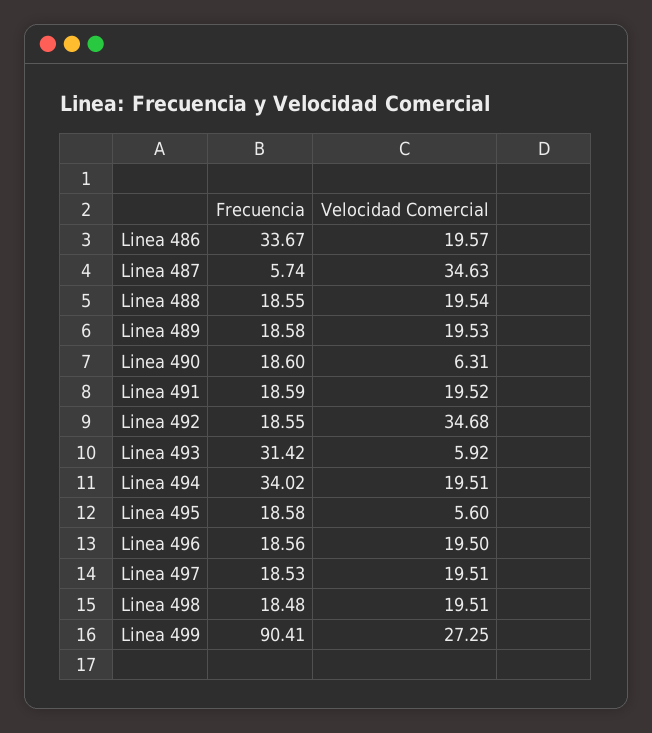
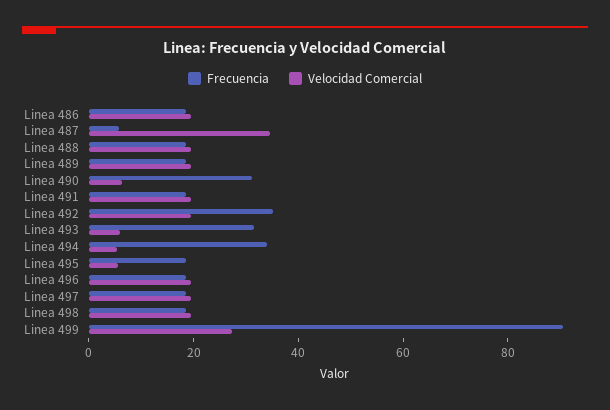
  {
    "Frecuencia": {
-     "Linea 486": 33.67,
+     "Linea 486": 20,
      "Linea 487": 5.74,
      "Linea 488": 18.55,
      "Linea 489": 18.58,
-     "Linea 490": 18.6,
+     "Linea 490": 30,
      "Linea 491": 18.59,
-     "Linea 492": 18.55,
+     "Linea 492": 35,
      "Linea 493": 31.42,
      "Linea 494": 34.02,
      "Linea 495": 18.58,
      "Linea 496": 18.56,
      "Linea 497": 18.53,
      "Linea 498": 18.48,
      "Linea 499": 90.41
    },
    "Velocidad Comercial": {
      "Linea 486": 19.57,
      "Linea 487": 34.63,
      "Linea 488": 19.54,
      "Linea 489": 19.53,
      "Linea 490": 6.31,
      "Linea 491": 19.52,
-     "Linea 492": 34.68,
+     "Linea 492": 20,
      "Linea 493": 5.92,
-     "Linea 494": 19.51,
+     "Linea 494": 5,
      "Linea 495": 5.6,
      "Linea 496": 19.5,
      "Linea 497": 19.51,
      "Linea 498": 19.51,
      "Linea 499": 27.25
    }
  }

